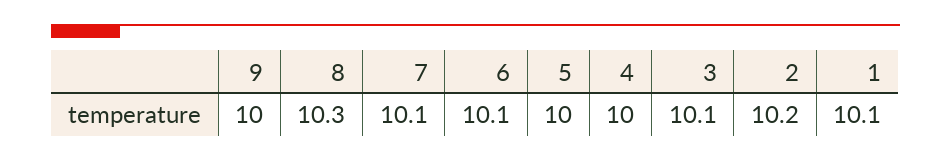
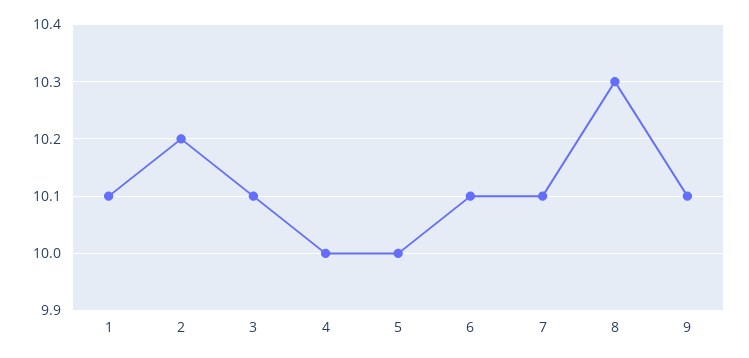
  {
-   "9": 10,
+   "9": 10.1,
    "8": 10.3,
    "7": 10.1,
    "6": 10.1,
    "5": 10,
    "4": 10,
    "3": 10.1,
    "2": 10.2,
    "1": 10.1
  }

